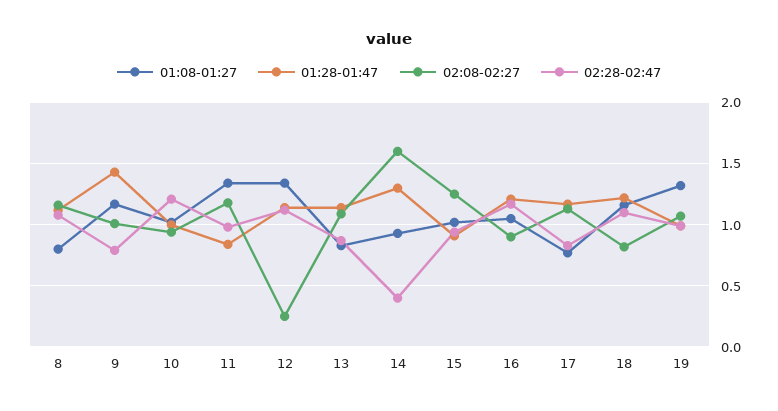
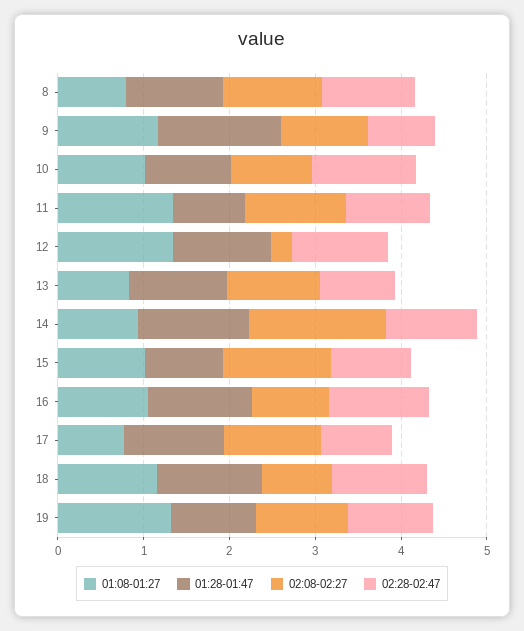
  {
    "01:08-01:27": {
      "8": 0.8,
      "9": 1.15,
      "10": 1,
      "11": 1.35,
      "12": 1.35,
      "13": 0.85,
      "14": 0.95,
      "15": 1,
      "16": 1.05,
      "17": 0.75,
      "18": 1.15,
      "19": 1.3
    },
    "01:28-01:47": {
      "8": 1.1,
      "9": 1.45,
      "10": 1,
      "11": 0.85,
      "12": 1.15,
      "13": 1.15,
      "14": 1.3,
      "15": 0.9,
      "16": 1.2,
      "17": 1.15,
      "18": 1.2,
      "19": 1
    },
    "02:08-02:27": {
      "8": 1.15,
      "9": 1,
      "10": 0.95,
      "11": 1.2,
      "12": 0.25,
      "13": 1.1,
      "14": 1.6,
      "15": 1.25,
      "16": 0.9,
      "17": 1.15,
      "18": 0.8,
      "19": 1.05
    },
    "02:28-02:47": {
      "8": 1.1,
      "9": 0.8,
      "10": 1.2,
      "11": 1,
      "12": 1.1,
      "13": 0.85,
-     "14": 0.4,
+     "14": 1,
      "15": 0.95,
      "16": 1.15,
      "17": 0.85,
      "18": 1.1,
      "19": 1
    }
  }

